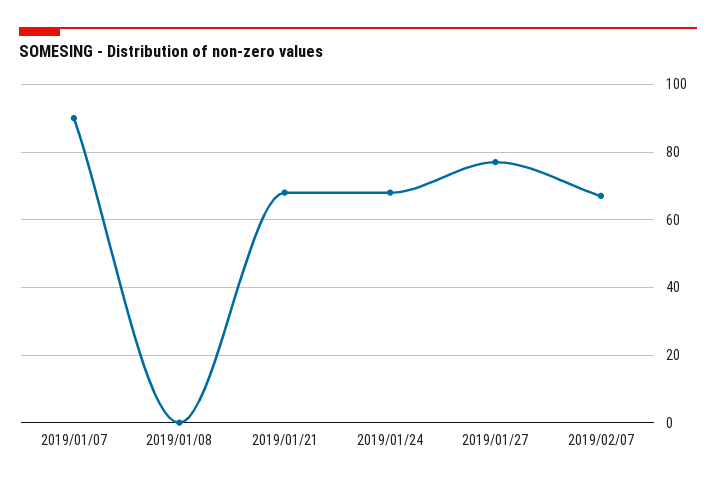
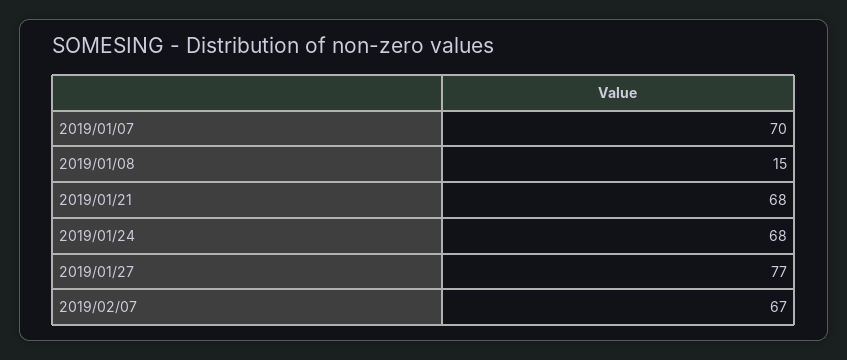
  {
-   "2019/01/07": 90,
+   "2019/01/07": 70,
-   "2019/01/08": 0,
+   "2019/01/08": 15,
    "2019/01/21": 68,
    "2019/01/24": 68,
    "2019/01/27": 77,
    "2019/02/07": 67
  }

